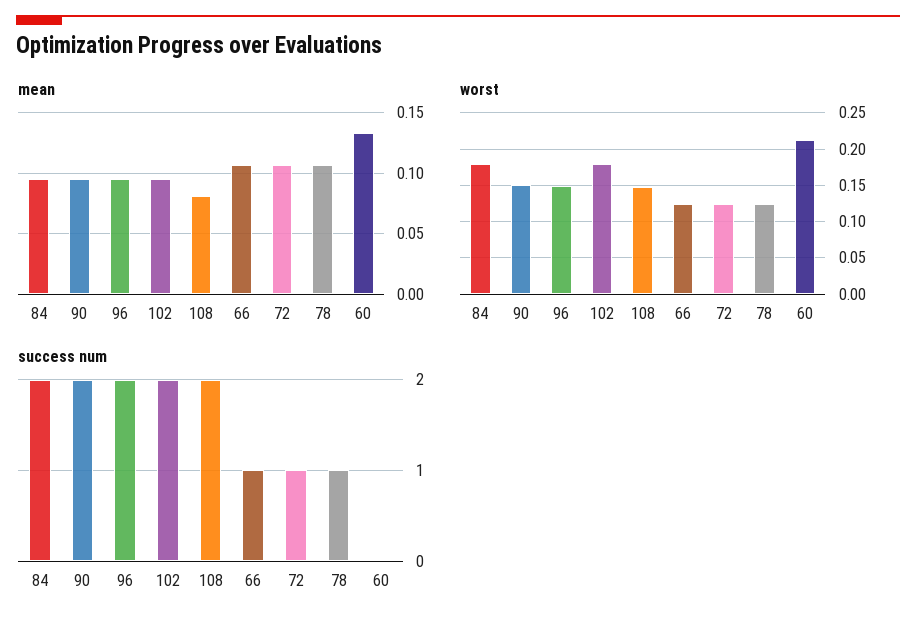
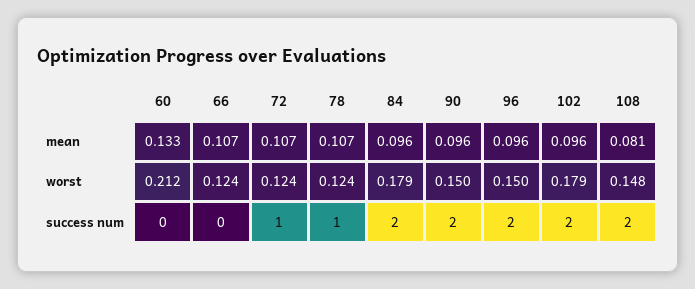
  {
    "mean": {
      "84": 0.096,
      "90": 0.096,
      "96": 0.096,
      "102": 0.096,
      "108": 0.081,
      "66": 0.107,
      "72": 0.107,
      "78": 0.107,
      "60": 0.133
    },
    "worst": {
      "84": 0.179,
      "90": 0.15,
      "96": 0.15,
      "102": 0.179,
      "108": 0.148,
      "66": 0.124,
      "72": 0.124,
      "78": 0.124,
      "60": 0.212
    },
    "success num": {
      "84": 2,
      "90": 2,
      "96": 2,
      "102": 2,
      "108": 2,
-     "66": 1,
+     "66": 0,
      "72": 1,
      "78": 1,
      "60": 0
    }
  }

